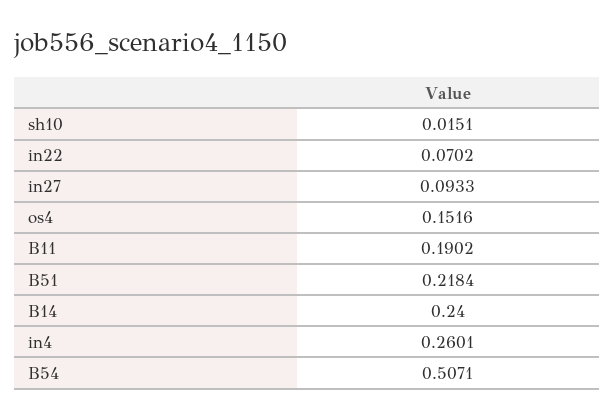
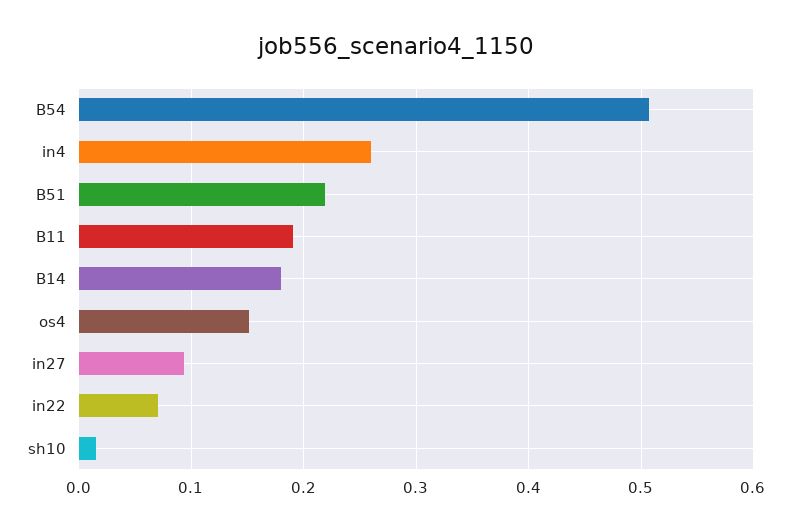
  {
    "sh10": 0.0151,
    "in22": 0.0702,
    "in27": 0.0933,
    "os4": 0.1516,
    "B11": 0.1902,
    "B51": 0.2184,
-   "B14": 0.24,
+   "B14": 0.18,
    "in4": 0.2601,
    "B54": 0.5071
  }

